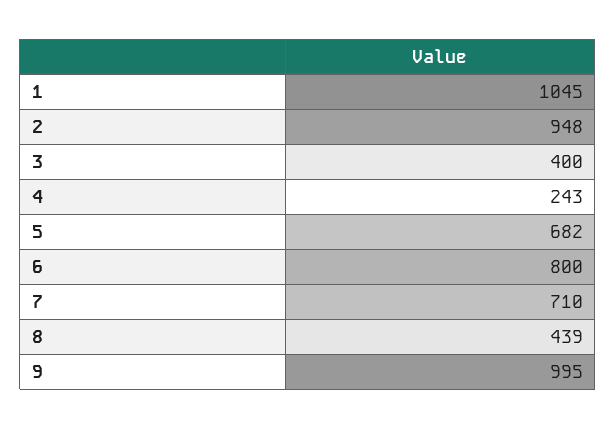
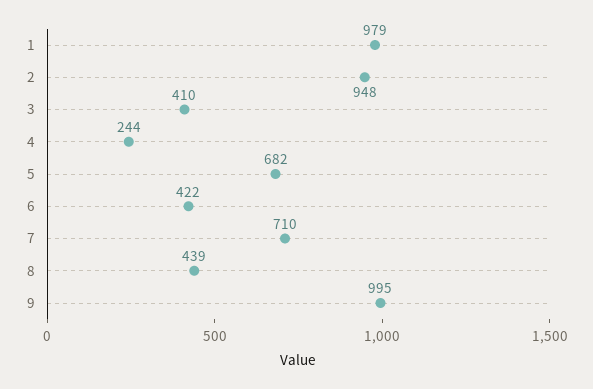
  {
-   "1": 1045,
+   "1": 979,
    "2": 948,
-   "3": 400,
+   "3": 410,
-   "4": 243,
+   "4": 244,
    "5": 682,
-   "6": 800,
+   "6": 422,
    "7": 710,
    "8": 439,
    "9": 995
  }

